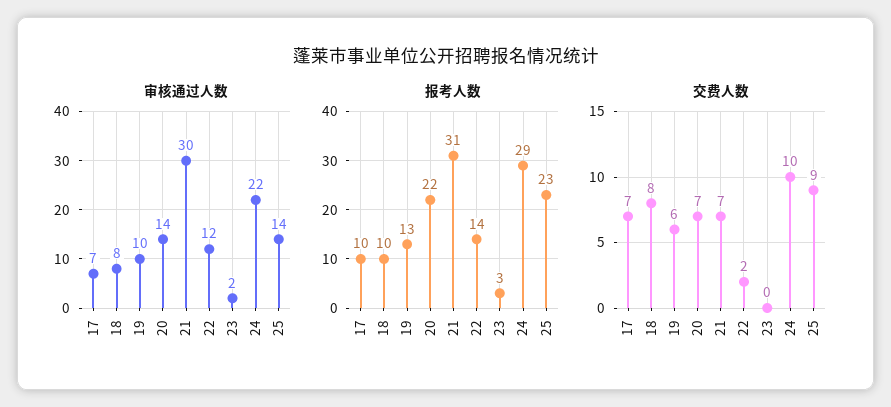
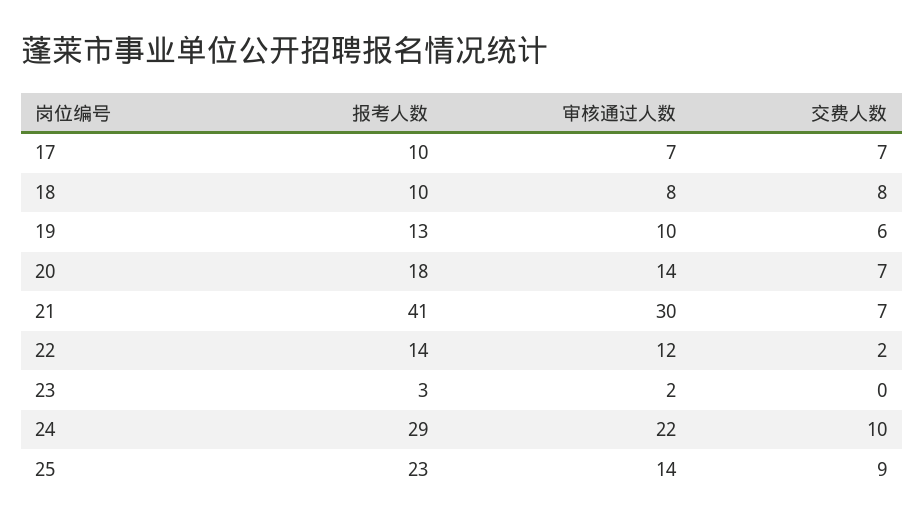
  {
    "审核通过人数": {
      "17": 7,
      "18": 8,
      "19": 10,
      "20": 14,
      "21": 30,
      "22": 12,
      "23": 2,
      "24": 22,
      "25": 14
    },
    "报考人数": {
      "17": 10,
      "18": 10,
      "19": 13,
-     "20": 22,
+     "20": 18,
-     "21": 31,
+     "21": 41,
      "22": 14,
      "23": 3,
      "24": 29,
      "25": 23
    },
    "交费人数": {
      "17": 7,
      "18": 8,
      "19": 6,
      "20": 7,
      "21": 7,
      "22": 2,
      "23": 0,
      "24": 10,
      "25": 9
    }
  }

